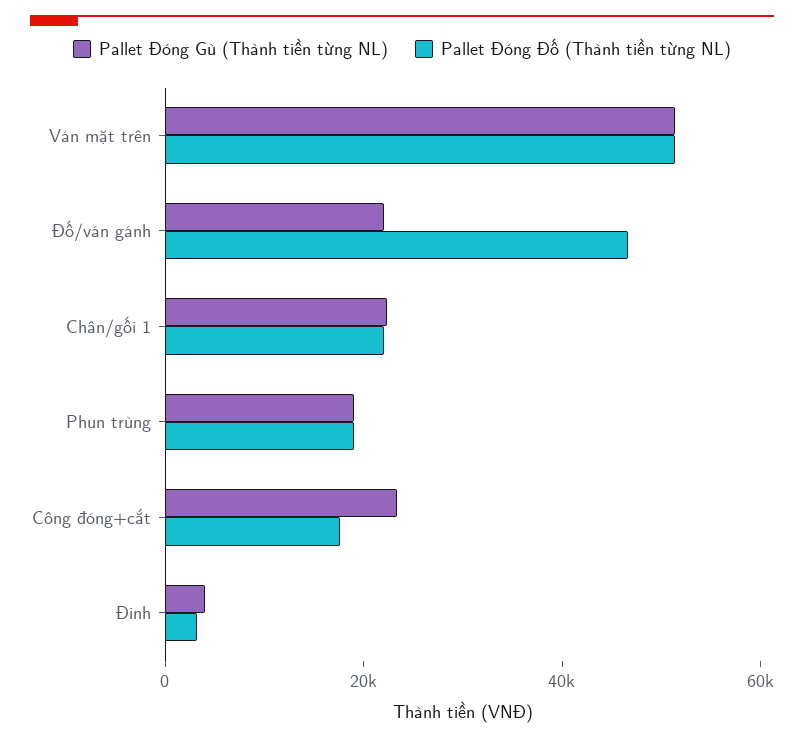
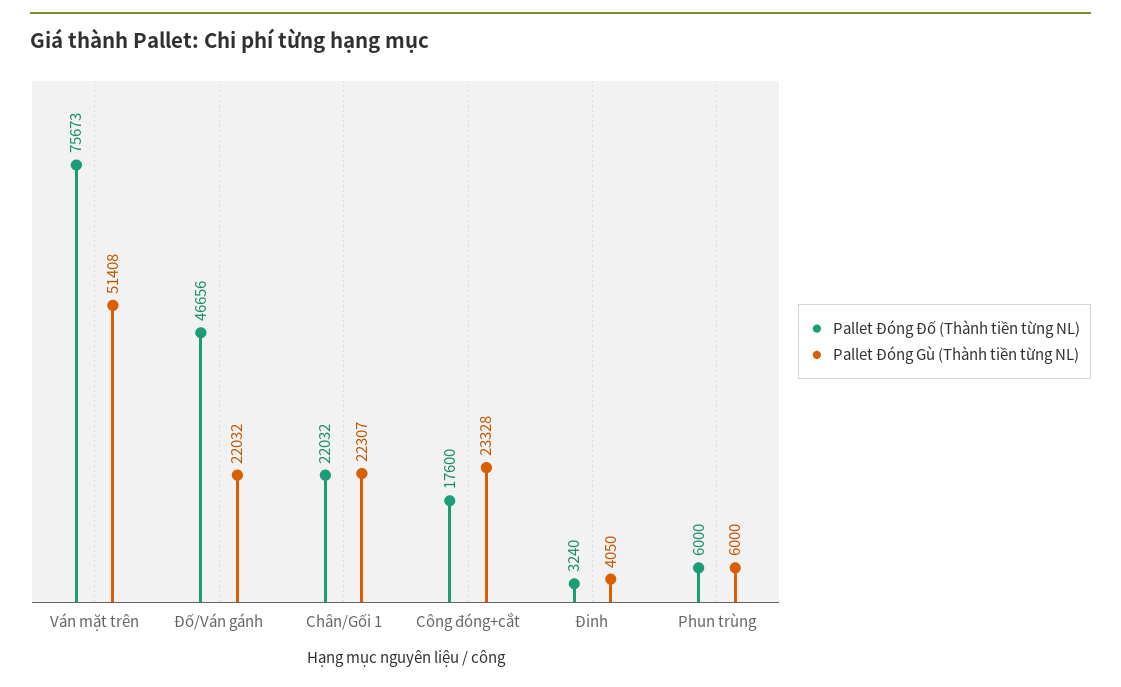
  {
    "Pallet Đóng Gù (Thành tiền từng NL)": {
      "Ván mặt trên": 51408,
      "Đố/ván gánh": 22032,
      "Chân/gối 1": 22307,
-     "Phun trùng": 20000,
+     "Phun trùng": 6000,
      "Công đóng+cắt": 23328,
      "Đinh": 4050
    },
    "Pallet Đóng Đố (Thành tiền từng NL)": {
-     "Ván mặt trên": 50000,
+     "Ván mặt trên": 75673,
      "Đố/ván gánh": 46656,
      "Chân/gối 1": 22032,
-     "Phun trùng": 20000,
+     "Phun trùng": 6000,
      "Công đóng+cắt": 17600,
      "Đinh": 3240
    }
  }

